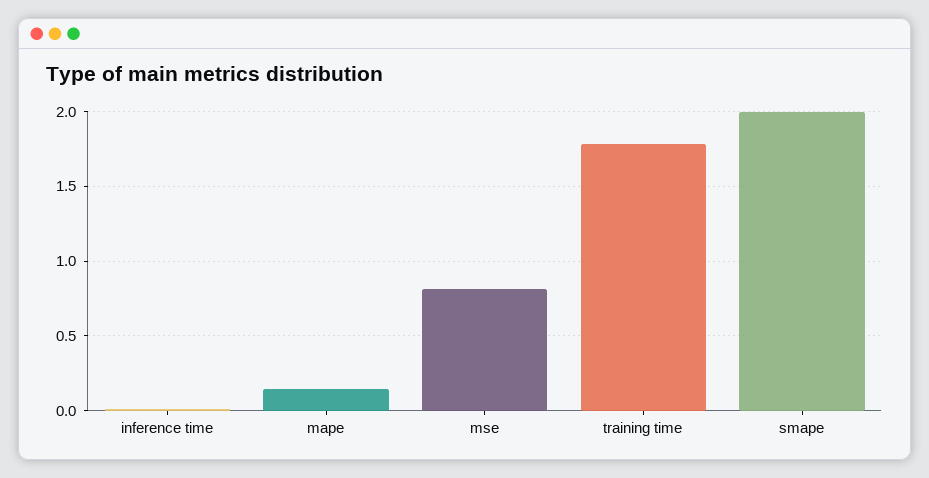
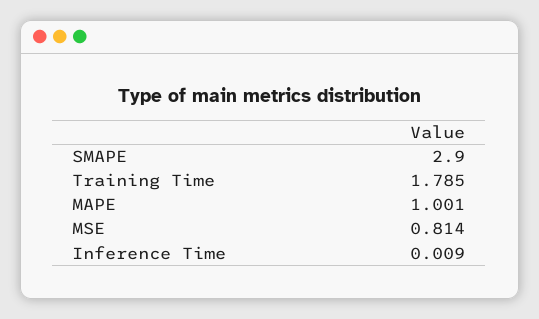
  {
    "inference time": 0.009,
-   "mape": 0.15,
+   "mape": 1.001,
    "mse": 0.814,
    "training time": 1.785,
-   "smape": 2
+   "smape": 2.9
  }

